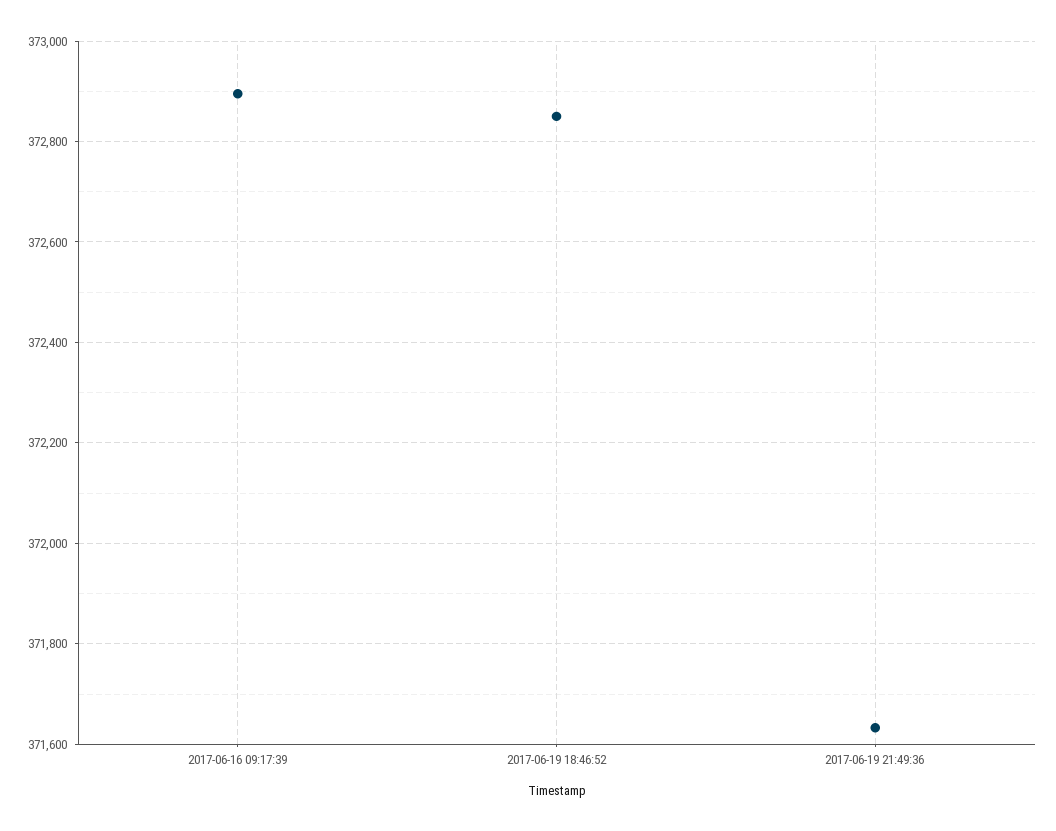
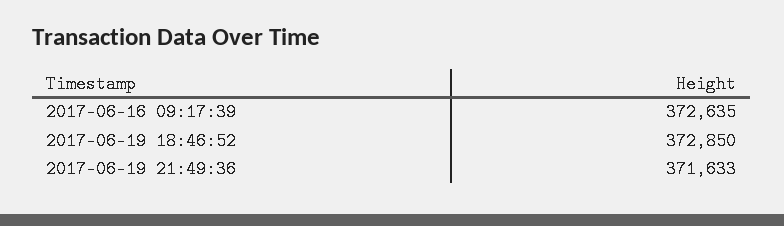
  {
-   "2017-06-16 09:17:39": 372900,
+   "2017-06-16 09:17:39": 372635,
    "2017-06-19 18:46:52": 372850,
    "2017-06-19 21:49:36": 371633
  }

